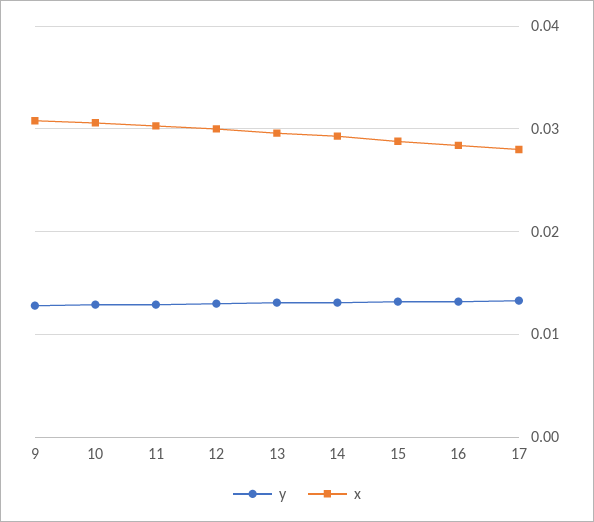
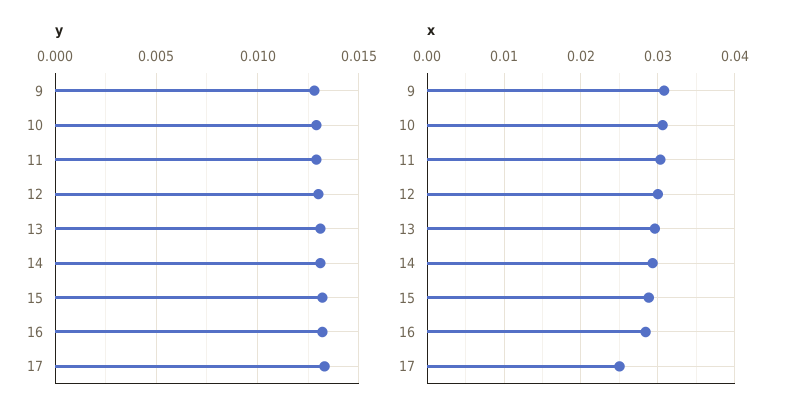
  {
    "y": {
      "9": 0.013,
      "10": 0.013,
      "11": 0.013,
      "12": 0.013,
      "13": 0.013,
      "14": 0.013,
      "15": 0.013,
      "16": 0.013,
      "17": 0.0135
    },
    "x": {
      "9": 0.031,
      "10": 0.031,
      "11": 0.03,
      "12": 0.03,
      "13": 0.03,
      "14": 0.029,
      "15": 0.029,
      "16": 0.028,
-     "17": 0.028
+     "17": 0.025
    }
  }

